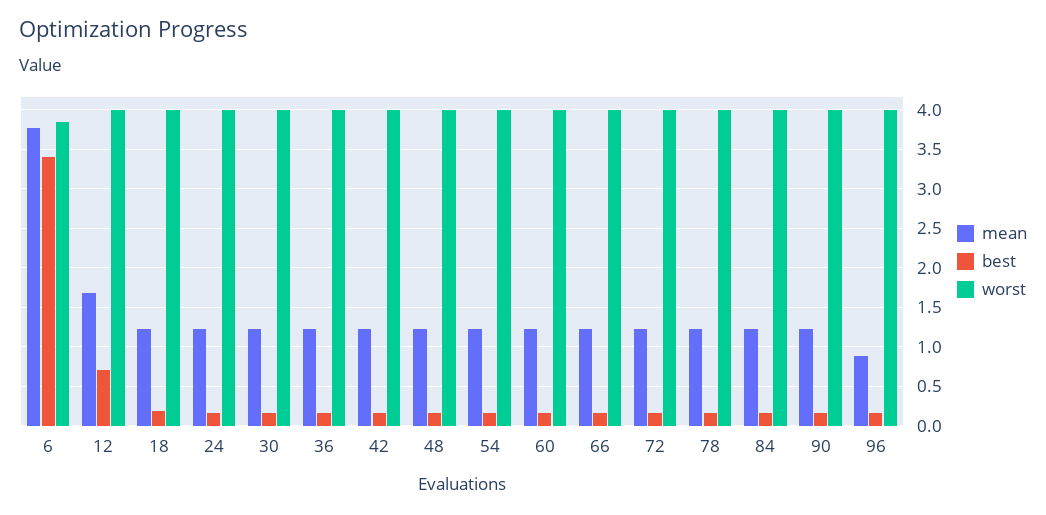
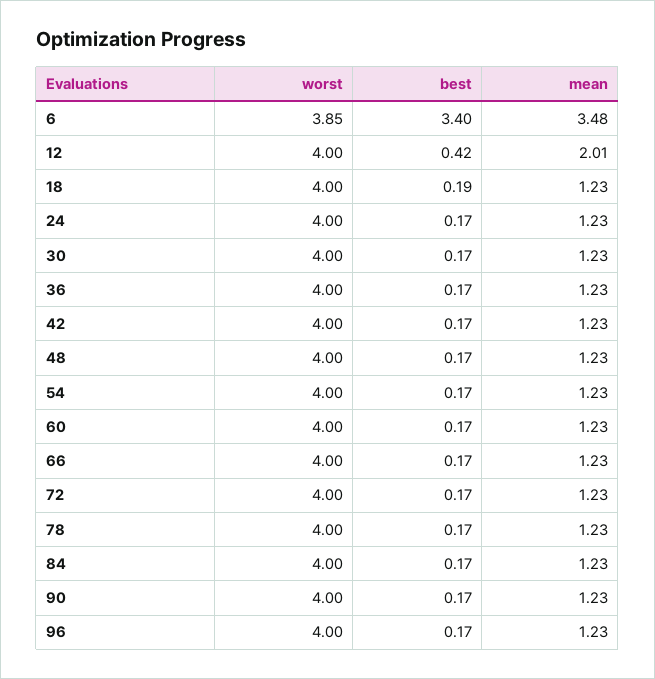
  {
    "mean": {
-     "6": 3.8,
+     "6": 3.48,
-     "12": 1.7,
+     "12": 2.01,
      "18": 1.23,
      "24": 1.23,
      "30": 1.23,
      "36": 1.23,
      "42": 1.23,
      "48": 1.23,
      "54": 1.23,
      "60": 1.23,
      "66": 1.23,
      "72": 1.23,
      "78": 1.23,
      "84": 1.23,
      "90": 1.23,
-     "96": 0.9
+     "96": 1.23
    },
    "best": {
      "6": 3.4,
-     "12": 0.7,
+     "12": 0.42,
      "18": 0.19,
      "24": 0.17,
      "30": 0.17,
      "36": 0.17,
      "42": 0.17,
      "48": 0.17,
      "54": 0.17,
      "60": 0.17,
      "66": 0.17,
      "72": 0.17,
      "78": 0.17,
      "84": 0.17,
      "90": 0.17,
      "96": 0.17
    },
    "worst": {
      "6": 3.85,
      "12": 4,
      "18": 4,
      "24": 4,
      "30": 4,
      "36": 4,
      "42": 4,
      "48": 4,
      "54": 4,
      "60": 4,
      "66": 4,
      "72": 4,
      "78": 4,
      "84": 4,
      "90": 4,
      "96": 4
    }
  }

